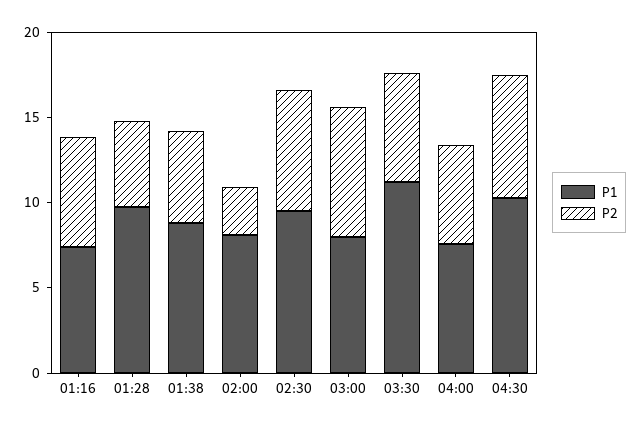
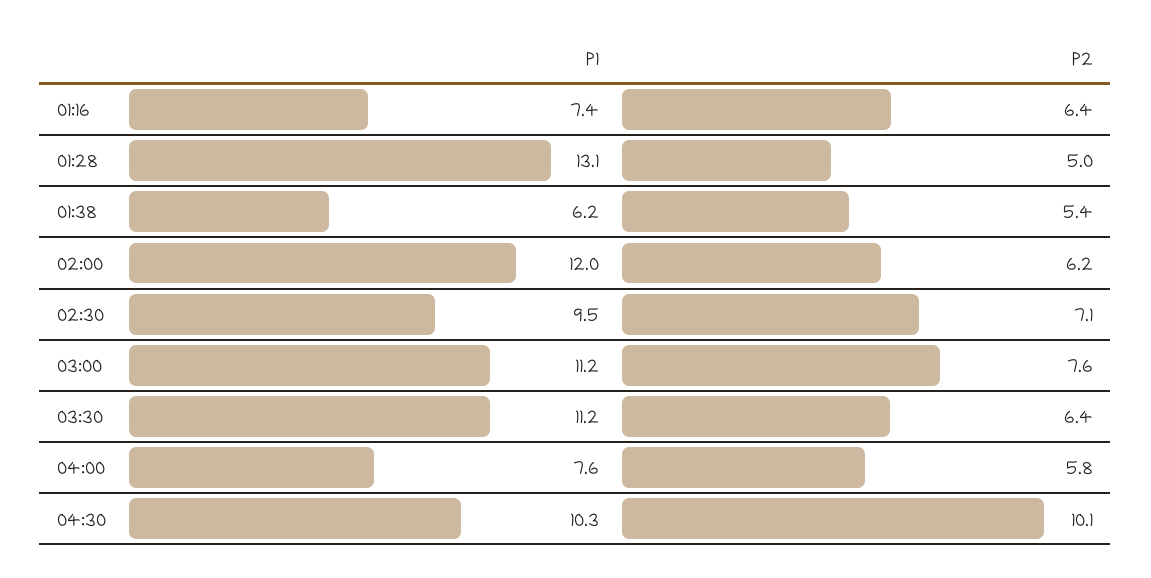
  {
    "P1": {
      "01:16": 7.4,
-     "01:28": 10,
+     "01:28": 13.1,
-     "01:38": 9,
+     "01:38": 6.2,
-     "02:00": 8,
+     "02:00": 12,
      "02:30": 9.5,
-     "03:00": 8,
+     "03:00": 11.2,
      "03:30": 11.2,
      "04:00": 7.6,
      "04:30": 10.3
    },
    "P2": {
      "01:16": 6.4,
      "01:28": 5,
      "01:38": 5.4,
-     "02:00": 3,
+     "02:00": 6.2,
      "02:30": 7.1,
      "03:00": 7.6,
      "03:30": 6.4,
      "04:00": 5.8,
-     "04:30": 7
+     "04:30": 10.1
    }
  }

